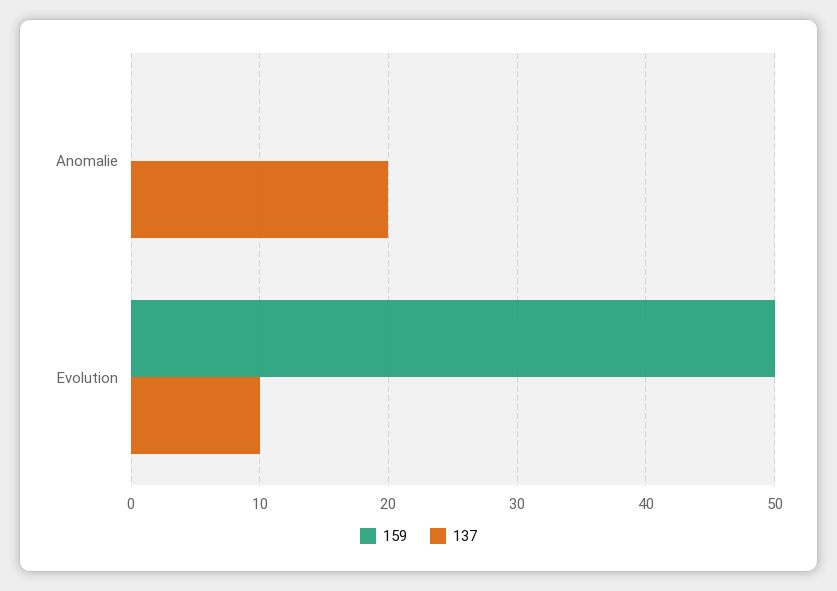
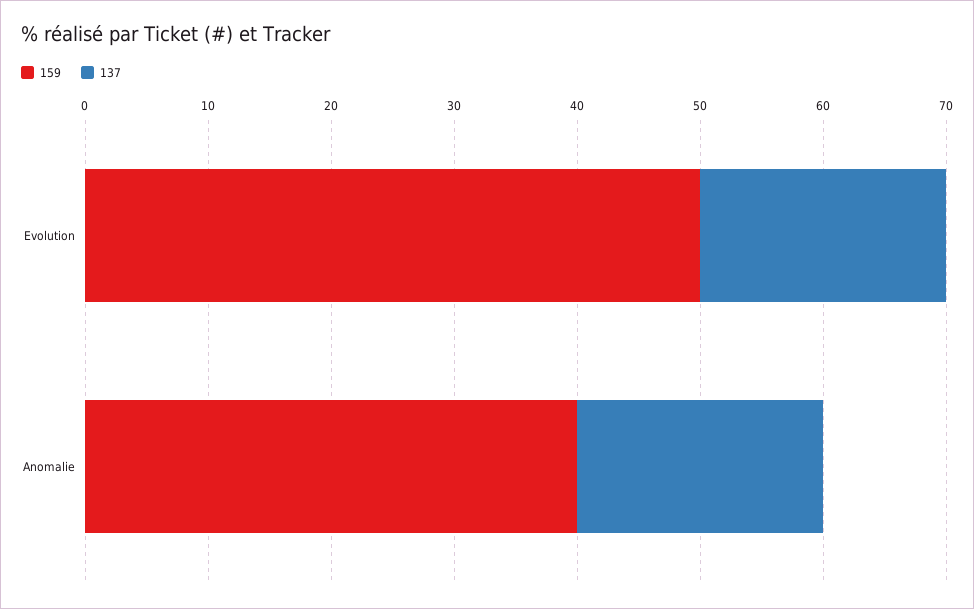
  {
    "159": {
-     "Anomalie": 0,
+     "Anomalie": 40,
      "Evolution": 50
    },
    "137": {
      "Anomalie": 20,
-     "Evolution": 10
+     "Evolution": 20
    }
  }

